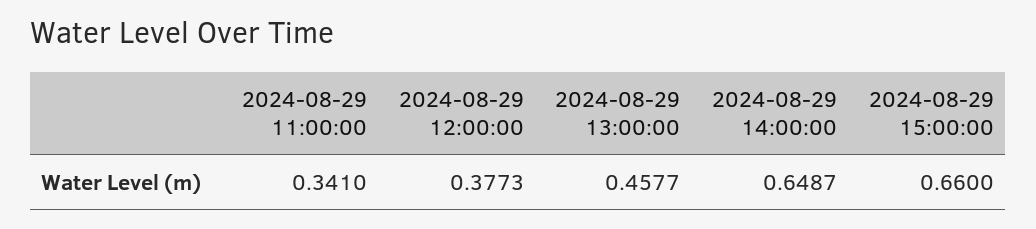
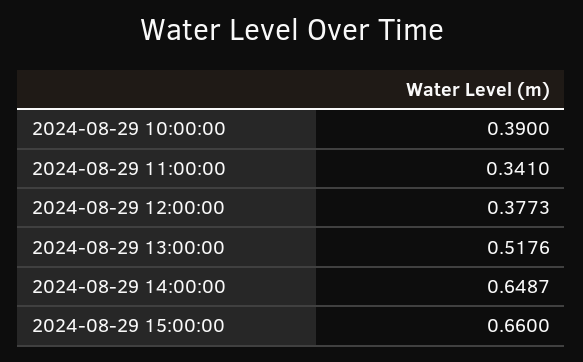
  {
    "2024-08-29 11:00:00": 0.341,
    "2024-08-29 12:00:00": 0.3773,
-   "2024-08-29 13:00:00": 0.4577,
+   "2024-08-29 13:00:00": 0.5176,
    "2024-08-29 14:00:00": 0.6487,
-   "2024-08-29 15:00:00": 0.66
+   "2024-08-29 15:00:00": 0.66,
+   "2024-08-29 10:00:00": 0.39
  }

